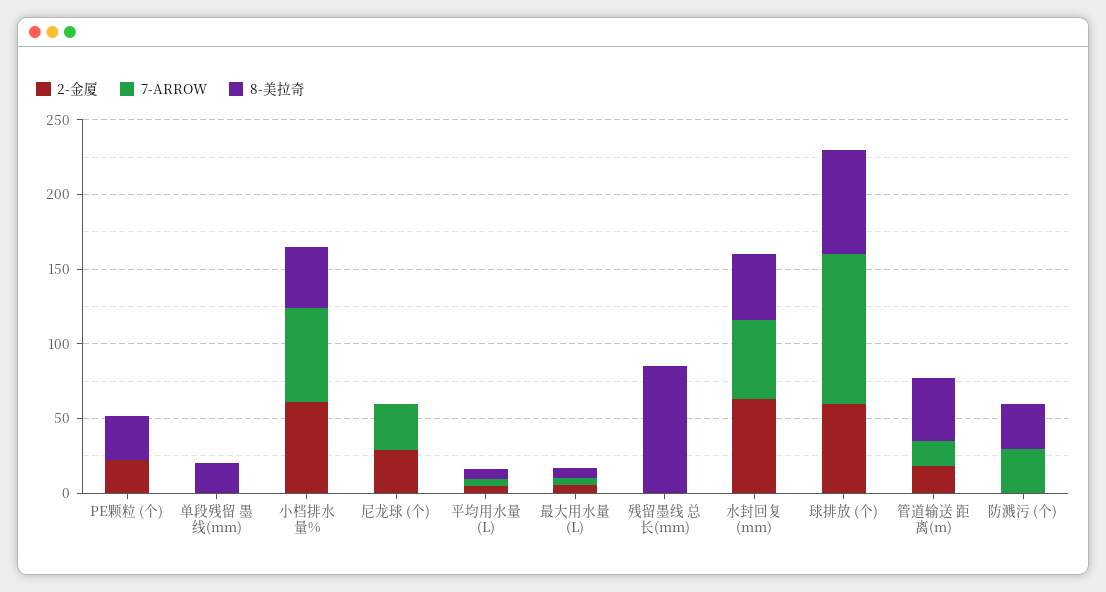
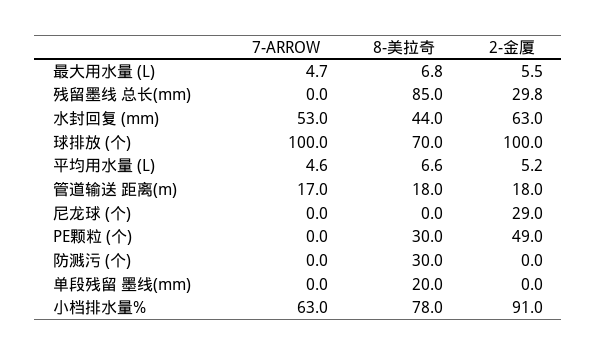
  {
    "2-金厦": {
-     "PE颗粒 (个)": 20,
+     "PE颗粒 (个)": 49,
      "单段残留 墨线(mm)": 0,
-     "小档排水量%": 60,
+     "小档排水量%": 91,
      "尼龙球 (个)": 29,
      "平均用水量 (L)": 5.2,
      "最大用水量 (L)": 5.5,
-     "残留墨线 总长(mm)": 0,
+     "残留墨线 总长(mm)": 29.8,
      "水封回复 (mm)": 63,
-     "球排放 (个)": 60,
+     "球排放 (个)": 100,
      "管道输送 距离(m)": 18,
      "防溅污 (个)": 0
    },
    "7-ARROW": {
      "PE颗粒 (个)": 0,
      "单段残留 墨线(mm)": 0,
      "小档排水量%": 63,
-     "尼龙球 (个)": 30,
+     "尼龙球 (个)": 0,
      "平均用水量 (L)": 4.6,
      "最大用水量 (L)": 4.7,
      "残留墨线 总长(mm)": 0,
      "水封回复 (mm)": 53,
      "球排放 (个)": 100,
      "管道输送 距离(m)": 17,
-     "防溅污 (个)": 30
+     "防溅污 (个)": 0
    },
    "8-美拉奇": {
      "PE颗粒 (个)": 30,
      "单段残留 墨线(mm)": 20,
-     "小档排水量%": 40,
+     "小档排水量%": 78,
      "尼龙球 (个)": 0,
      "平均用水量 (L)": 6.6,
      "最大用水量 (L)": 6.8,
      "残留墨线 总长(mm)": 85,
      "水封回复 (mm)": 44,
      "球排放 (个)": 70,
-     "管道输送 距离(m)": 40,
+     "管道输送 距离(m)": 18,
      "防溅污 (个)": 30
    }
  }

